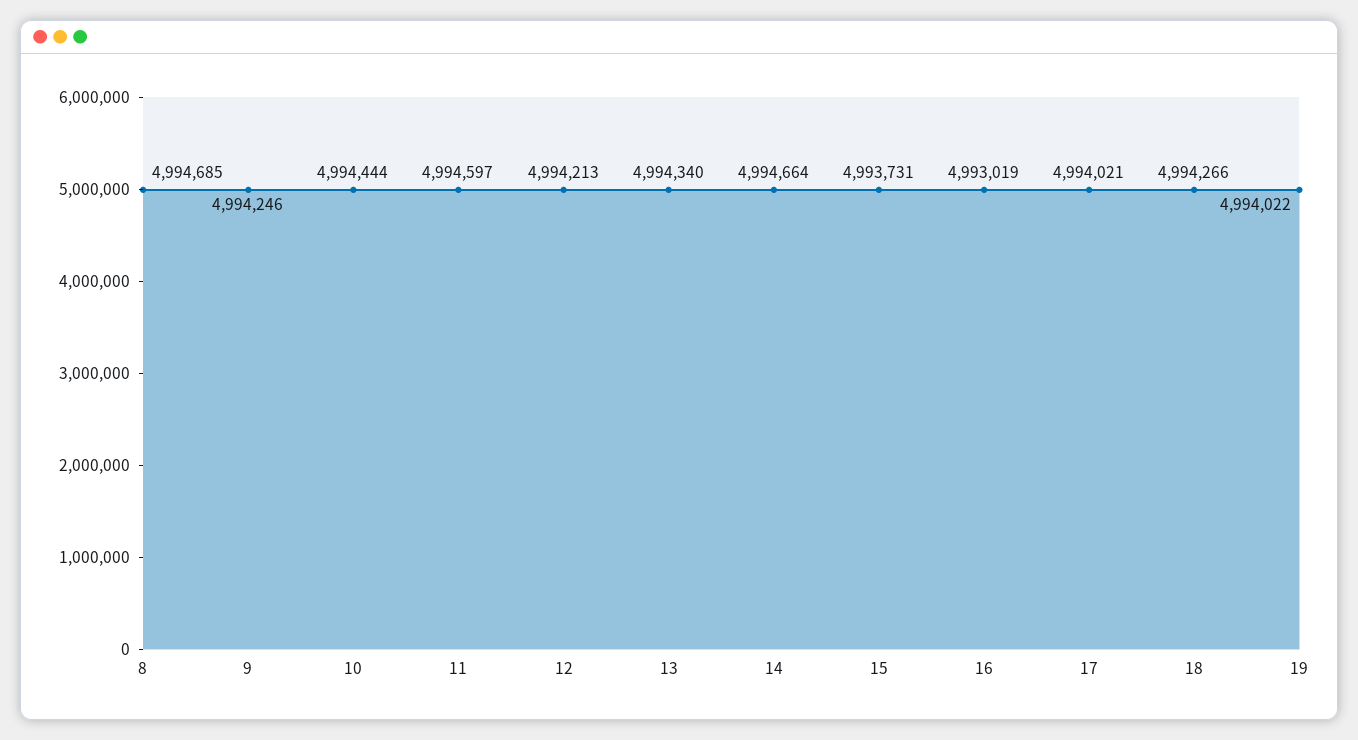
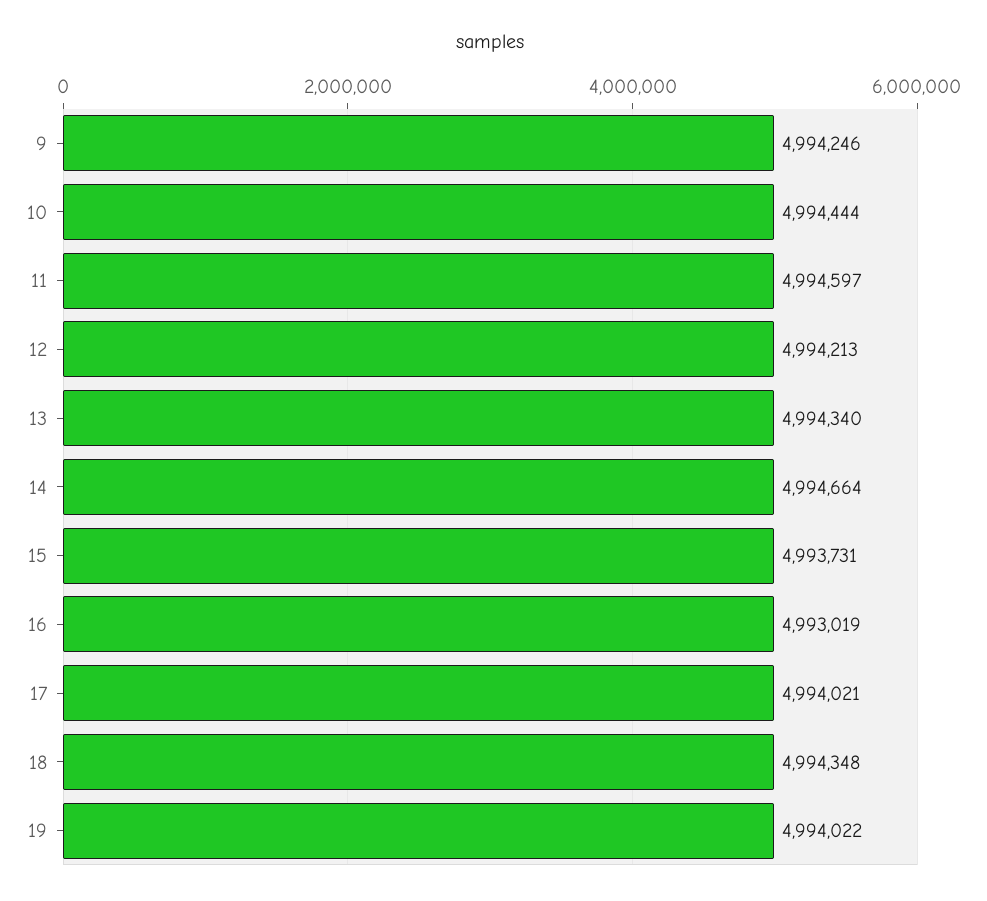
  {
-   "8": 4994685,
    "9": 4994246,
    "10": 4994444,
    "11": 4994597,
    "12": 4994213,
    "13": 4994340,
    "14": 4994664,
    "15": 4993731,
    "16": 4993019,
    "17": 4994021,
-   "18": 4994266,
+   "18": 4994348,
    "19": 4994022
  }

